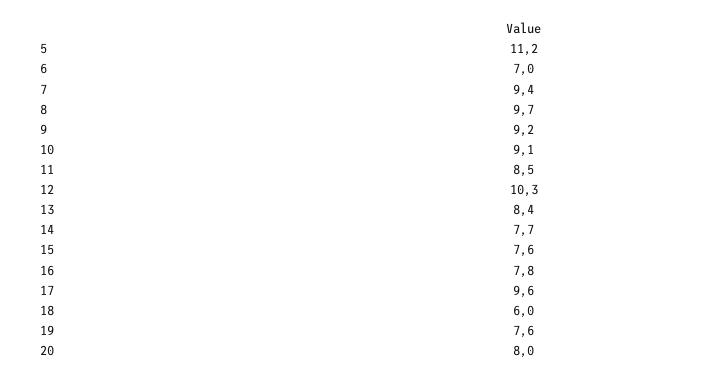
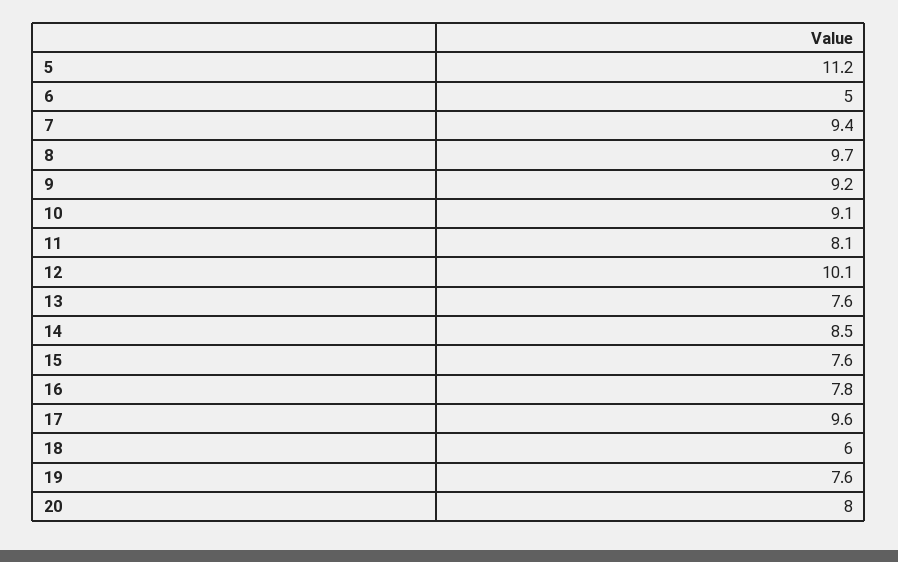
  {
    "5": 11.2,
-   "6": 7,
+   "6": 5,
    "7": 9.4,
    "8": 9.7,
    "9": 9.2,
    "10": 9.1,
-   "11": 8.5,
+   "11": 8.1,
-   "12": 10.3,
+   "12": 10.1,
-   "13": 8.4,
+   "13": 7.6,
-   "14": 7.7,
+   "14": 8.5,
    "15": 7.6,
    "16": 7.8,
    "17": 9.6,
    "18": 6,
    "19": 7.6,
    "20": 8
  }

